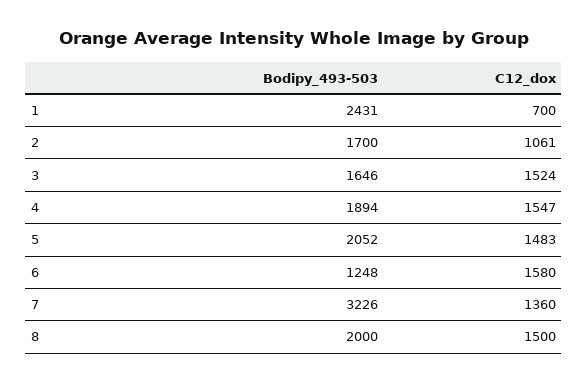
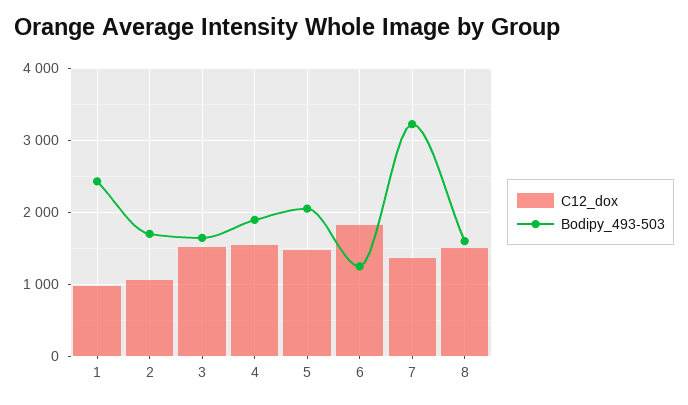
  {
    "Bodipy_493-503": {
      "1": 2431,
      "2": 1700,
      "3": 1646,
      "4": 1894,
      "5": 2052,
      "6": 1248,
      "7": 3226,
-     "8": 2000
+     "8": 1600
    },
    "C12_dox": {
-     "1": 700,
+     "1": 1000,
      "2": 1061,
      "3": 1524,
      "4": 1547,
      "5": 1483,
-     "6": 1580,
+     "6": 1800,
      "7": 1360,
      "8": 1500
    }
  }

